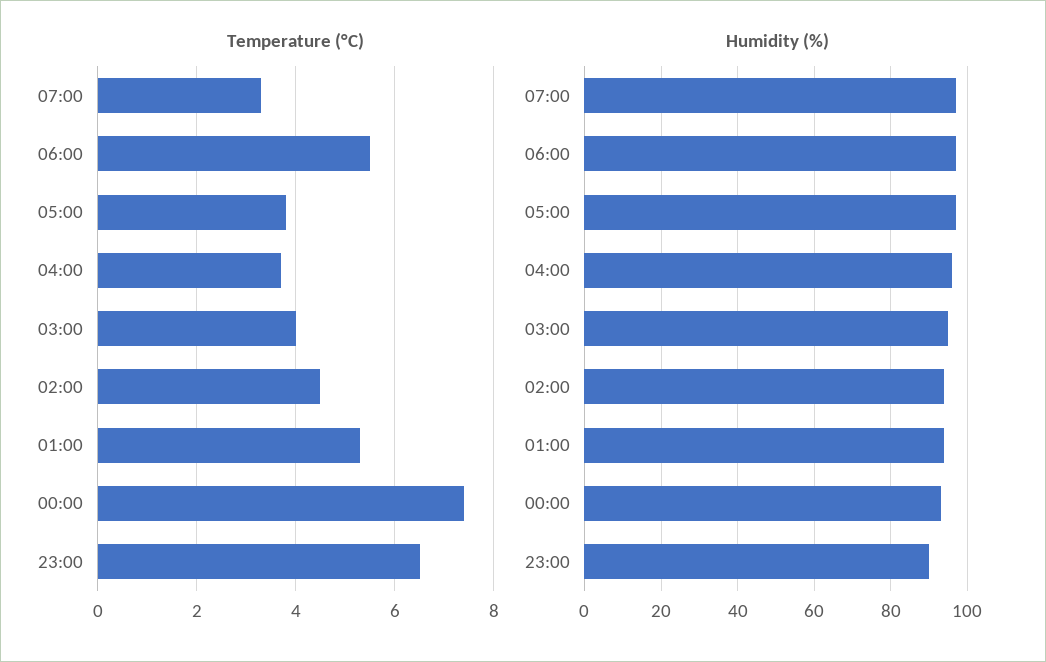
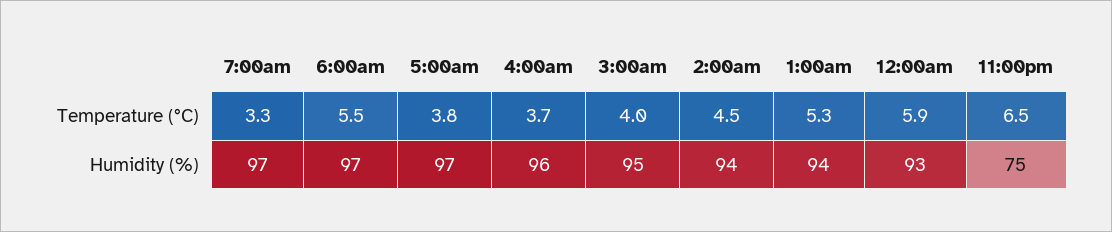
  {
    "Temperature (°C)": {
      "07:00": 3.3,
      "06:00": 5.5,
      "05:00": 3.8,
      "04:00": 3.7,
      "03:00": 4,
      "02:00": 4.5,
      "01:00": 5.3,
-     "00:00": 7.5,
+     "00:00": 5.9,
      "23:00": 6.5
    },
    "Humidity (%)": {
      "07:00": 97,
      "06:00": 97,
      "05:00": 97,
      "04:00": 96,
      "03:00": 95,
      "02:00": 94,
      "01:00": 94,
      "00:00": 93,
-     "23:00": 90
+     "23:00": 75
    }
  }

